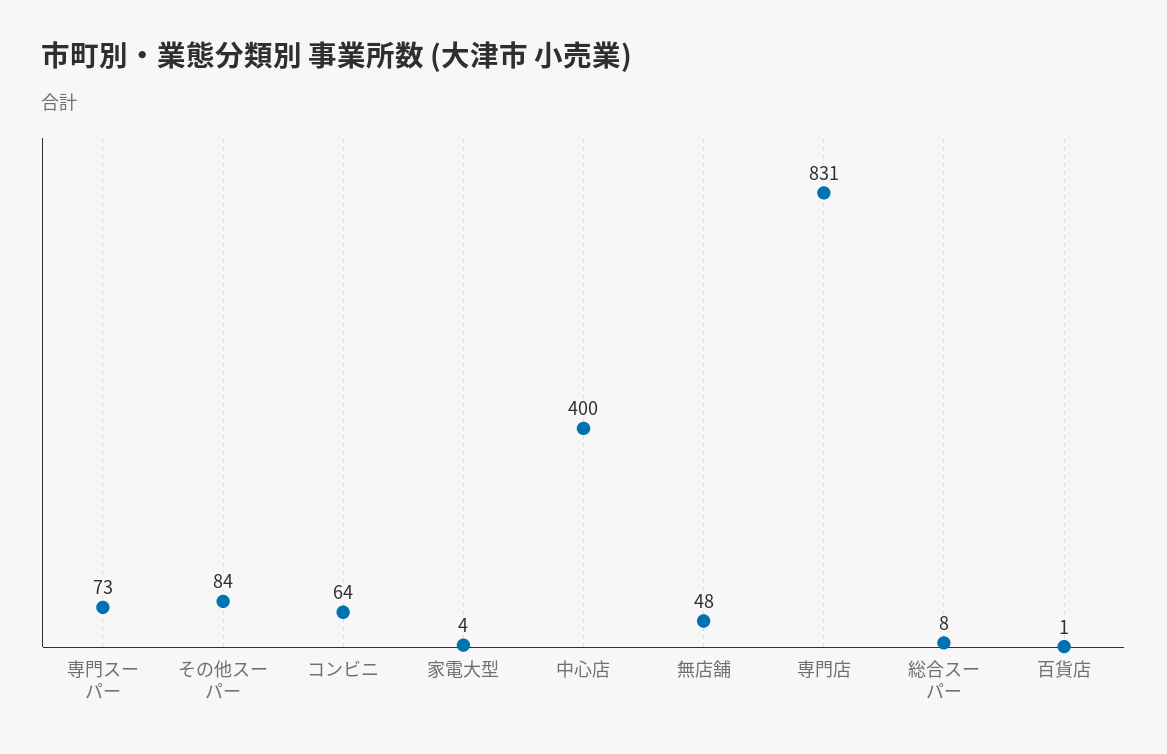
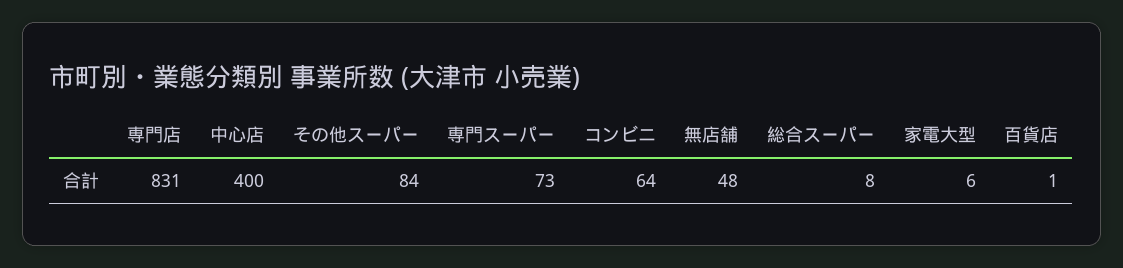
  {
    "専門スーパー": 73,
    "その他スーパー": 84,
    "コンビニ": 64,
-   "家電大型": 4,
+   "家電大型": 6,
    "中心店": 400,
    "無店舗": 48,
    "専門店": 831,
    "総合スーパー": 8,
    "百貨店": 1
  }

